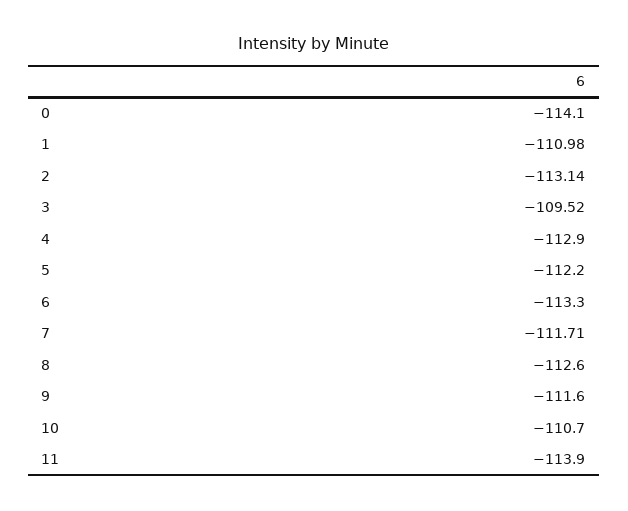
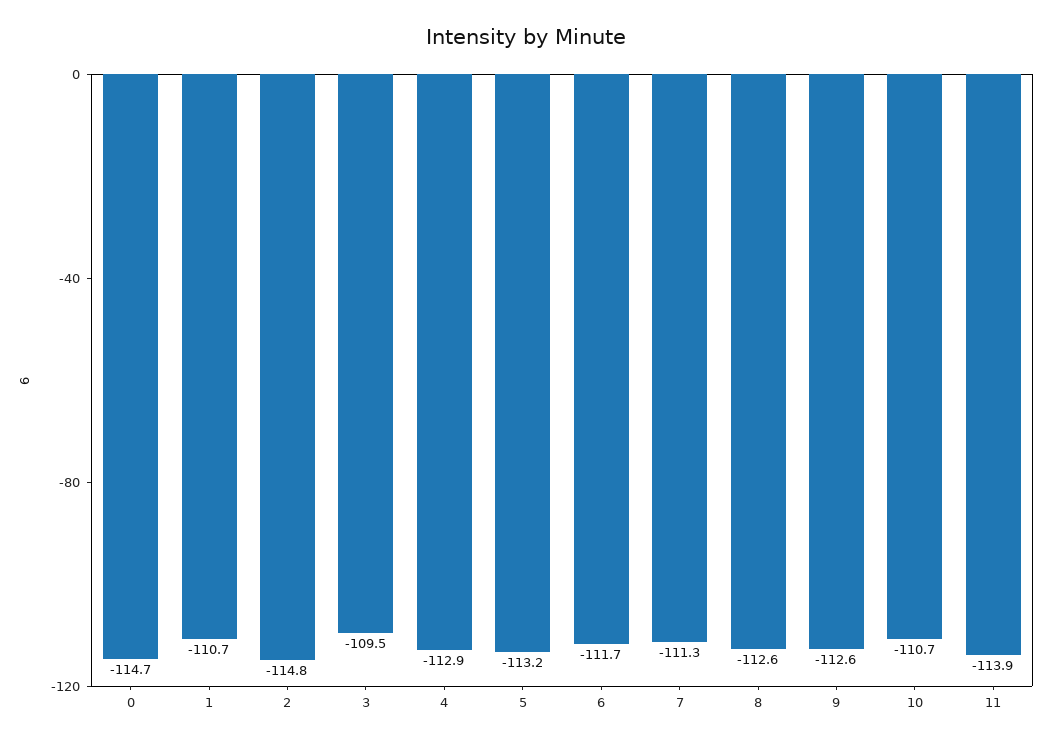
  {
-   "0": -114.1,
+   "0": -114.7,
-   "1": -110.98,
+   "1": -110.7,
-   "2": -113.14,
+   "2": -114.8,
    "3": -109.52,
    "4": -112.9,
-   "5": -112.2,
+   "5": -113.2,
-   "6": -113.3,
+   "6": -111.7,
-   "7": -111.71,
+   "7": -111.3,
    "8": -112.6,
-   "9": -111.6,
+   "9": -112.6,
    "10": -110.7,
    "11": -113.9
  }

